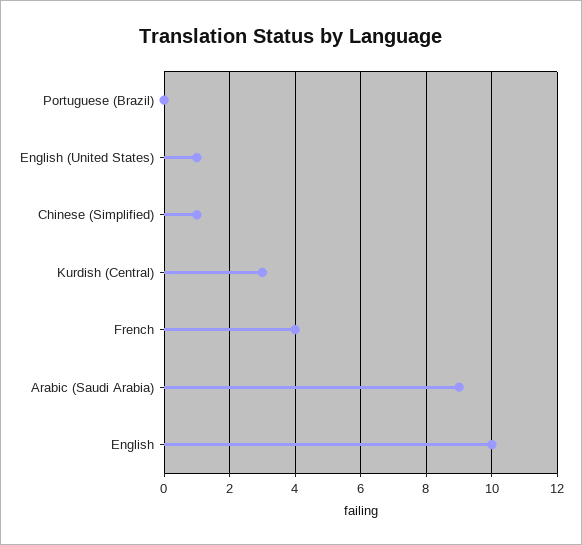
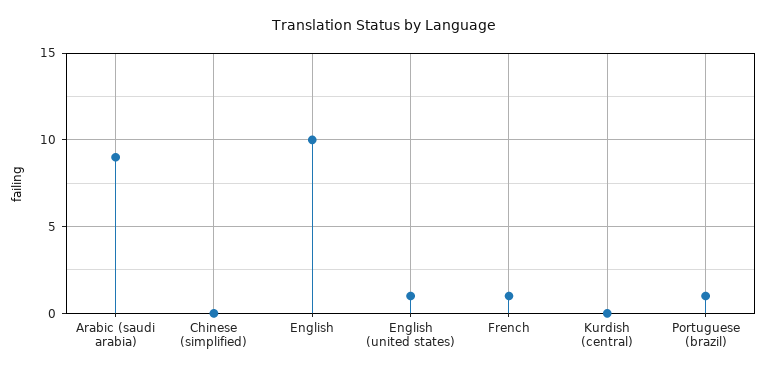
  {
-   "Portuguese (Brazil)": 0,
+   "Portuguese (Brazil)": 1,
    "English (United States)": 1,
-   "Chinese (Simplified)": 1,
+   "Chinese (Simplified)": 0,
-   "Kurdish (Central)": 3,
+   "Kurdish (Central)": 0,
-   "French": 4,
+   "French": 1,
    "Arabic (Saudi Arabia)": 9,
    "English": 10
  }

